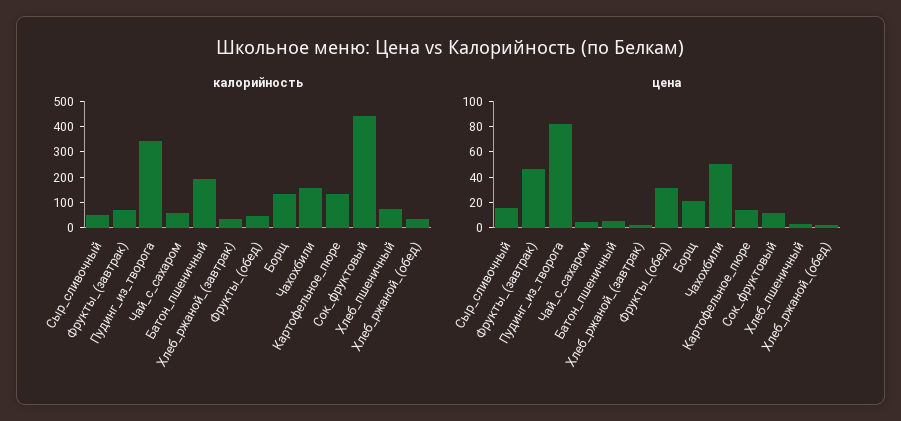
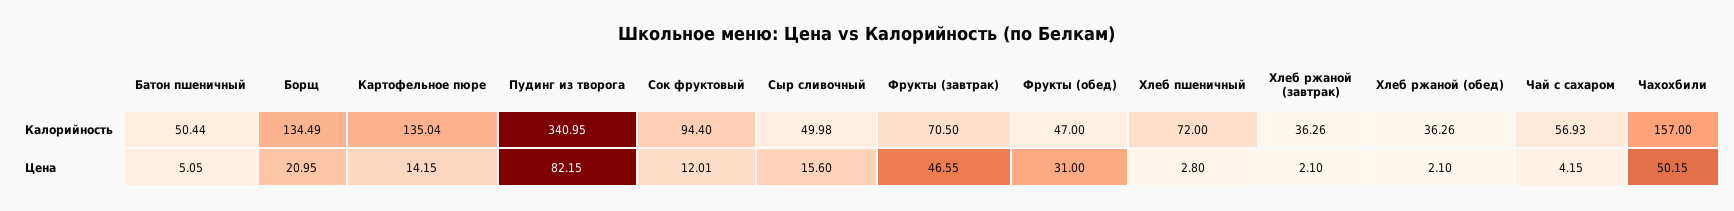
  {
    "калорийность": {
      "Сыр_сливочный": 49.98,
      "Фрукты_(завтрак)": 70.5,
      "Пудинг_из_творога": 340.95,
      "Чай_с_сахаром": 56.93,
-     "Батон_пшеничный": 200,
+     "Батон_пшеничный": 50.44,
      "Хлеб_ржаной_(завтрак)": 36.26,
      "Фрукты_(обед)": 47,
      "Борщ": 134.49,
      "Чахохбили": 157,
      "Картофельное_пюре": 135.04,
-     "Сок_фруктовый": 450,
+     "Сок_фруктовый": 94.4,
      "Хлеб_пшеничный": 72,
      "Хлеб_ржаной_(обед)": 36.26
    },
    "цена": {
      "Сыр_сливочный": 15.6,
      "Фрукты_(завтрак)": 46.55,
      "Пудинг_из_творога": 82.15,
      "Чай_с_сахаром": 4.15,
      "Батон_пшеничный": 5.05,
      "Хлеб_ржаной_(завтрак)": 2.1,
      "Фрукты_(обед)": 31,
      "Борщ": 20.95,
      "Чахохбили": 50.15,
      "Картофельное_пюре": 14.15,
      "Сок_фруктовый": 12.01,
      "Хлеб_пшеничный": 2.8,
      "Хлеб_ржаной_(обед)": 2.1
    }
  }

